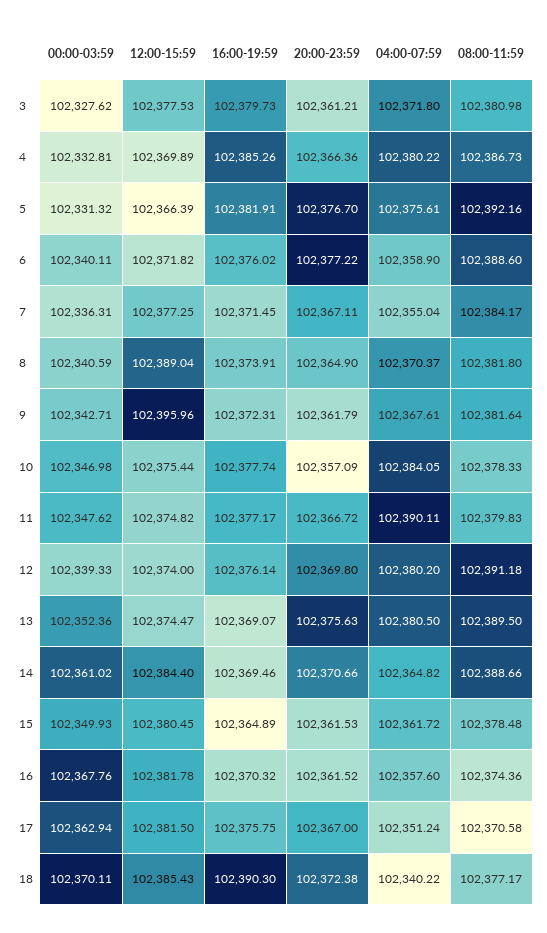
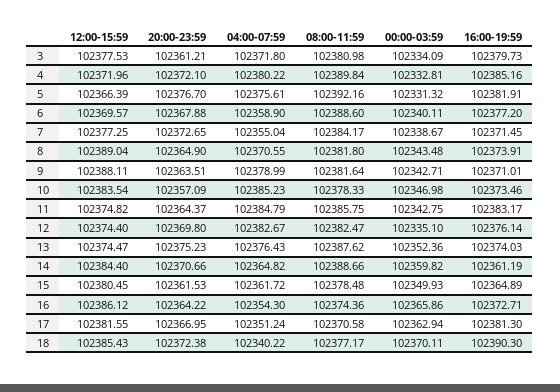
  {
    "00:00-03:59": {
-     "3": 102327.62,
+     "3": 102334.09,
      "4": 102332.81,
      "5": 102331.32,
      "6": 102340.11,
-     "7": 102336.31,
+     "7": 102338.67,
-     "8": 102340.59,
+     "8": 102343.48,
      "9": 102342.71,
      "10": 102346.98,
-     "11": 102347.62,
+     "11": 102342.75,
-     "12": 102339.33,
+     "12": 102335.1,
      "13": 102352.36,
-     "14": 102361.02,
+     "14": 102359.82,
      "15": 102349.93,
-     "16": 102367.76,
+     "16": 102365.86,
      "17": 102362.94,
      "18": 102370.11
    },
    "12:00-15:59": {
      "3": 102377.53,
-     "4": 102369.89,
+     "4": 102371.96,
      "5": 102366.39,
-     "6": 102371.82,
+     "6": 102369.57,
      "7": 102377.25,
      "8": 102389.04,
-     "9": 102395.96,
+     "9": 102388.11,
-     "10": 102375.44,
+     "10": 102383.54,
      "11": 102374.82,
-     "12": 102374,
+     "12": 102374.4,
      "13": 102374.47,
      "14": 102384.4,
      "15": 102380.45,
-     "16": 102381.78,
+     "16": 102386.12,
-     "17": 102381.5,
+     "17": 102381.55,
      "18": 102385.43
    },
    "16:00-19:59": {
      "3": 102379.73,
-     "4": 102385.26,
+     "4": 102385.16,
      "5": 102381.91,
-     "6": 102376.02,
+     "6": 102377.2,
      "7": 102371.45,
      "8": 102373.91,
-     "9": 102372.31,
+     "9": 102371.01,
-     "10": 102377.74,
+     "10": 102373.46,
-     "11": 102377.17,
+     "11": 102383.17,
      "12": 102376.14,
-     "13": 102369.07,
+     "13": 102374.03,
-     "14": 102369.46,
+     "14": 102361.19,
      "15": 102364.89,
-     "16": 102370.32,
+     "16": 102372.71,
-     "17": 102375.75,
+     "17": 102381.3,
      "18": 102390.3
    },
    "20:00-23:59": {
      "3": 102361.21,
-     "4": 102366.36,
+     "4": 102372.1,
      "5": 102376.7,
-     "6": 102377.22,
+     "6": 102367.88,
-     "7": 102367.11,
+     "7": 102372.65,
      "8": 102364.9,
-     "9": 102361.79,
+     "9": 102363.51,
      "10": 102357.09,
-     "11": 102366.72,
+     "11": 102364.37,
      "12": 102369.8,
-     "13": 102375.63,
+     "13": 102375.23,
      "14": 102370.66,
      "15": 102361.53,
-     "16": 102361.52,
+     "16": 102364.22,
-     "17": 102367,
+     "17": 102366.95,
      "18": 102372.38
    },
    "04:00-07:59": {
      "3": 102371.8,
      "4": 102380.22,
      "5": 102375.61,
      "6": 102358.9,
      "7": 102355.04,
-     "8": 102370.37,
+     "8": 102370.55,
-     "9": 102367.61,
+     "9": 102378.99,
-     "10": 102384.05,
+     "10": 102385.23,
-     "11": 102390.11,
+     "11": 102384.79,
-     "12": 102380.2,
+     "12": 102382.67,
-     "13": 102380.5,
+     "13": 102376.43,
      "14": 102364.82,
      "15": 102361.72,
-     "16": 102357.6,
+     "16": 102354.3,
      "17": 102351.24,
      "18": 102340.22
    },
    "08:00-11:59": {
      "3": 102380.98,
-     "4": 102386.73,
+     "4": 102389.84,
      "5": 102392.16,
      "6": 102388.6,
      "7": 102384.17,
      "8": 102381.8,
      "9": 102381.64,
      "10": 102378.33,
-     "11": 102379.83,
+     "11": 102385.75,
-     "12": 102391.18,
+     "12": 102382.47,
-     "13": 102389.5,
+     "13": 102387.62,
      "14": 102388.66,
      "15": 102378.48,
      "16": 102374.36,
      "17": 102370.58,
      "18": 102377.17
    }
  }

